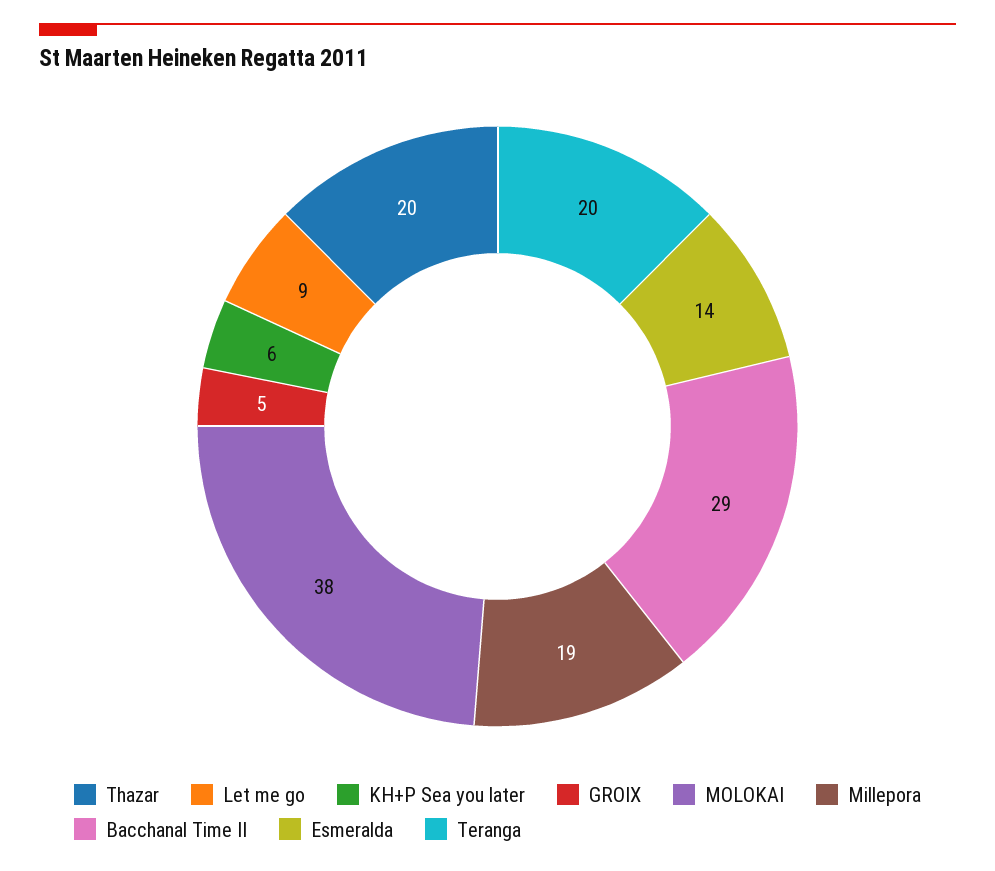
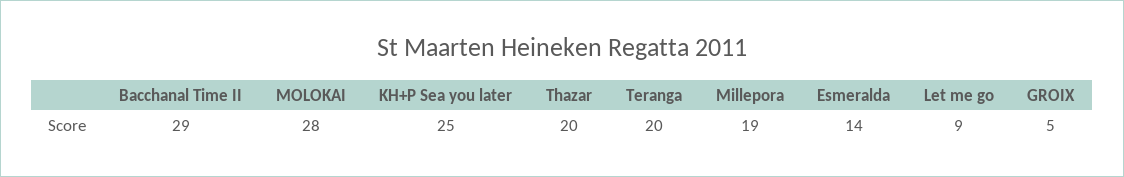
  {
    "Thazar": 20,
    "Let me go": 9,
-   "KH+P Sea you later": 6,
+   "KH+P Sea you later": 25,
    "GROIX": 5,
-   "MOLOKAI": 38,
+   "MOLOKAI": 28,
    "Millepora": 19,
    "Bacchanal Time II": 29,
    "Esmeralda": 14,
    "Teranga": 20
  }

